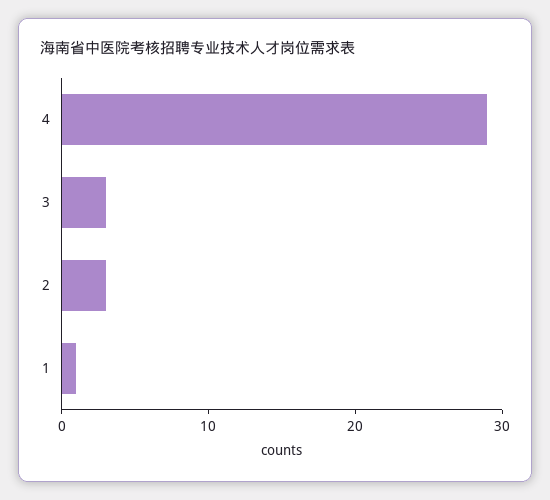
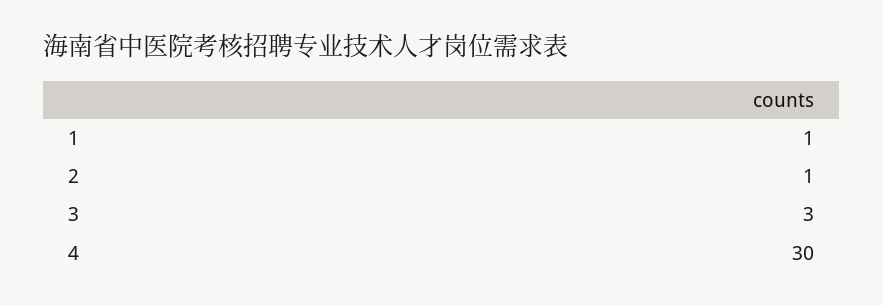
  {
-   "4": 29,
+   "4": 30,
    "3": 3,
-   "2": 3,
+   "2": 1,
    "1": 1
  }

